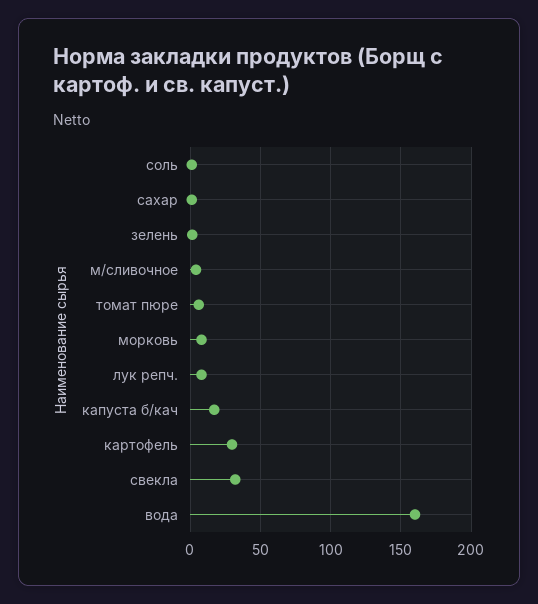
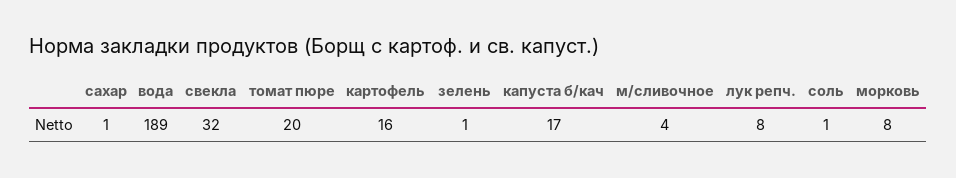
  {
    "соль": 1,
    "сахар": 1,
    "зелень": 1,
    "м/сливочное": 4,
-   "томат пюре": 5,
+   "томат пюре": 20,
    "морковь": 8,
    "лук репч.": 8,
    "капуста б/кач": 17,
-   "картофель": 30,
+   "картофель": 16,
    "свекла": 32,
-   "вода": 160
+   "вода": 189
  }

